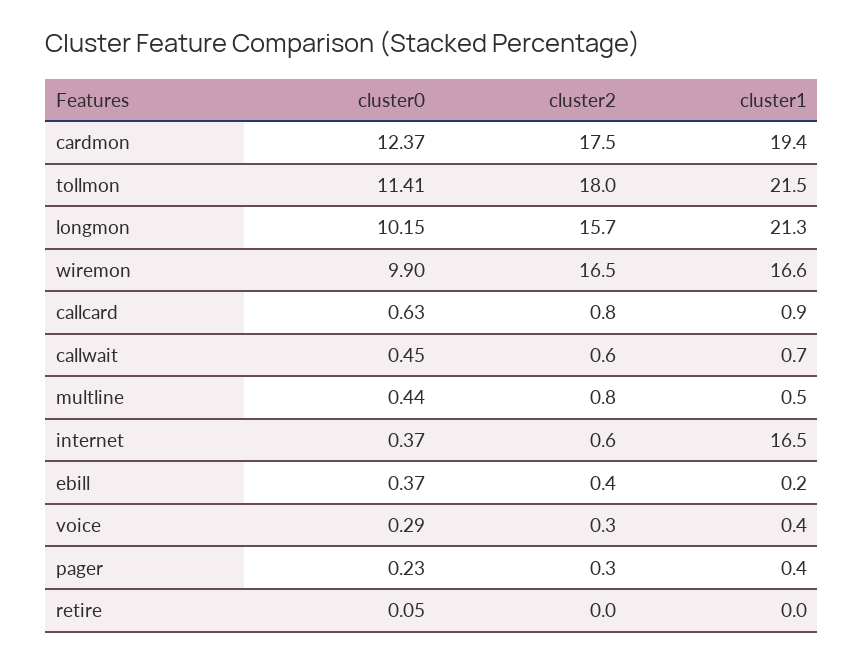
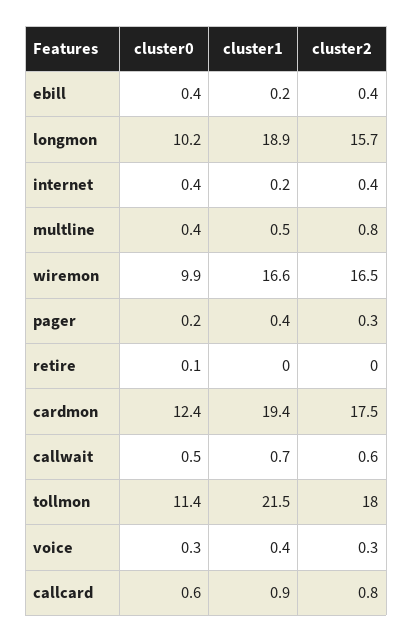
  {
    "cluster0": {
      "cardmon": 12.37,
      "tollmon": 11.41,
      "longmon": 10.15,
      "wiremon": 9.9,
      "callcard": 0.63,
      "callwait": 0.45,
      "multline": 0.44,
      "internet": 0.37,
      "ebill": 0.37,
      "voice": 0.29,
      "pager": 0.23,
      "retire": 0.05
    },
    "cluster2": {
      "cardmon": 17.5,
      "tollmon": 18,
      "longmon": 15.7,
      "wiremon": 16.5,
      "callcard": 0.8,
      "callwait": 0.6,
      "multline": 0.8,
-     "internet": 0.6,
+     "internet": 0.4,
      "ebill": 0.4,
      "voice": 0.3,
      "pager": 0.3,
      "retire": 0
    },
    "cluster1": {
      "cardmon": 19.4,
      "tollmon": 21.5,
-     "longmon": 21.3,
+     "longmon": 18.9,
      "wiremon": 16.6,
      "callcard": 0.9,
      "callwait": 0.7,
      "multline": 0.5,
-     "internet": 16.5,
+     "internet": 0.2,
      "ebill": 0.2,
      "voice": 0.4,
      "pager": 0.4,
      "retire": 0
    }
  }

